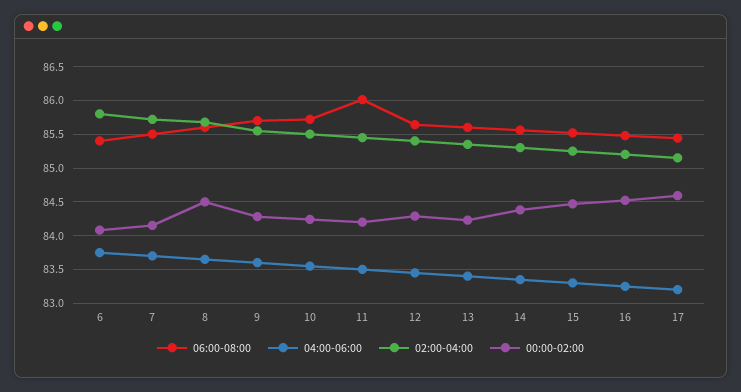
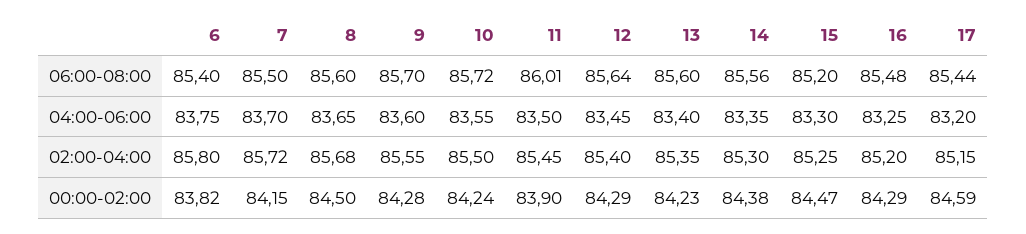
  {
    "06:00-08:00": {
      "6": 85.4,
      "7": 85.5,
      "8": 85.6,
      "9": 85.7,
      "10": 85.72,
      "11": 86.01,
      "12": 85.64,
      "13": 85.6,
      "14": 85.56,
-     "15": 85.5,
+     "15": 85.2,
      "16": 85.48,
      "17": 85.44
    },
    "04:00-06:00": {
      "6": 83.75,
      "7": 83.7,
      "8": 83.65,
      "9": 83.6,
      "10": 83.55,
      "11": 83.5,
      "12": 83.45,
      "13": 83.4,
      "14": 83.35,
      "15": 83.3,
      "16": 83.25,
      "17": 83.2
    },
    "02:00-04:00": {
      "6": 85.8,
      "7": 85.72,
      "8": 85.68,
      "9": 85.55,
      "10": 85.5,
      "11": 85.45,
      "12": 85.4,
      "13": 85.35,
      "14": 85.3,
      "15": 85.25,
      "16": 85.2,
      "17": 85.15
    },
    "00:00-02:00": {
-     "6": 84.1,
+     "6": 83.82,
      "7": 84.15,
      "8": 84.5,
      "9": 84.28,
      "10": 84.24,
-     "11": 84.2,
+     "11": 83.9,
      "12": 84.29,
      "13": 84.23,
      "14": 84.38,
      "15": 84.47,
-     "16": 84.5,
+     "16": 84.29,
      "17": 84.59
    }
  }

